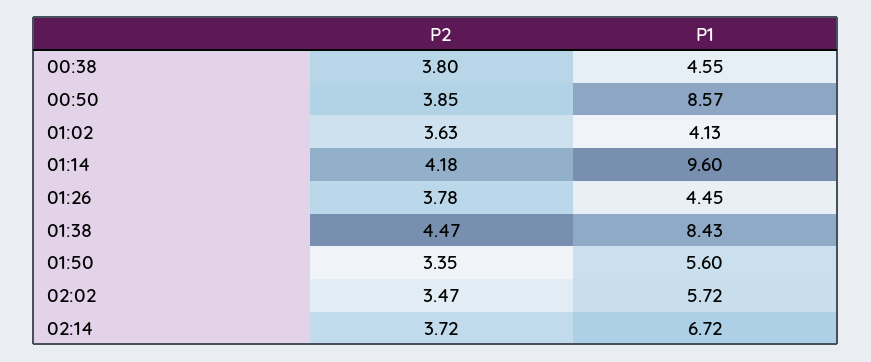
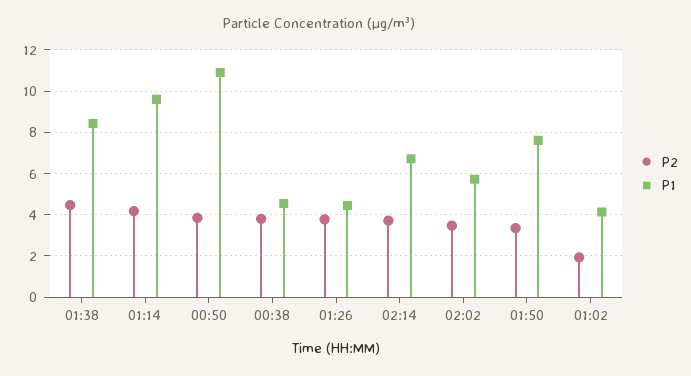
  {
    "P2": {
      "00:38": 3.8,
      "00:50": 3.85,
-     "01:02": 3.63,
+     "01:02": 2,
      "01:14": 4.18,
      "01:26": 3.78,
      "01:38": 4.47,
      "01:50": 3.35,
      "02:02": 3.47,
      "02:14": 3.72
    },
    "P1": {
      "00:38": 4.55,
-     "00:50": 8.57,
+     "00:50": 11,
      "01:02": 4.13,
      "01:14": 9.6,
      "01:26": 4.45,
      "01:38": 8.43,
-     "01:50": 5.6,
+     "01:50": 7.5,
      "02:02": 5.72,
      "02:14": 6.72
    }
  }

